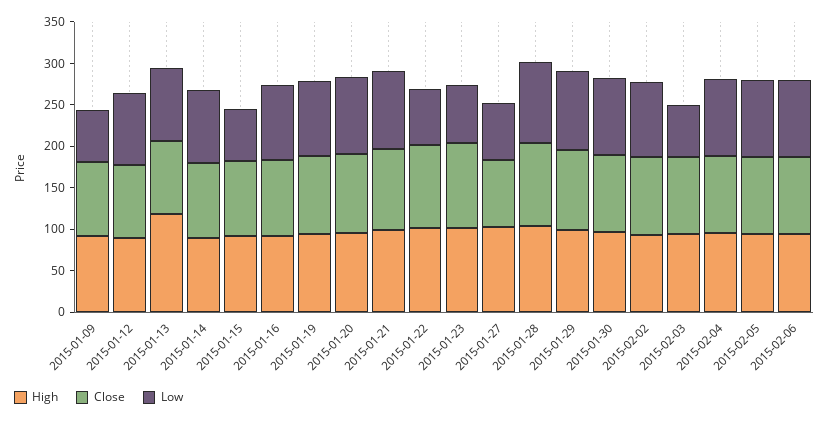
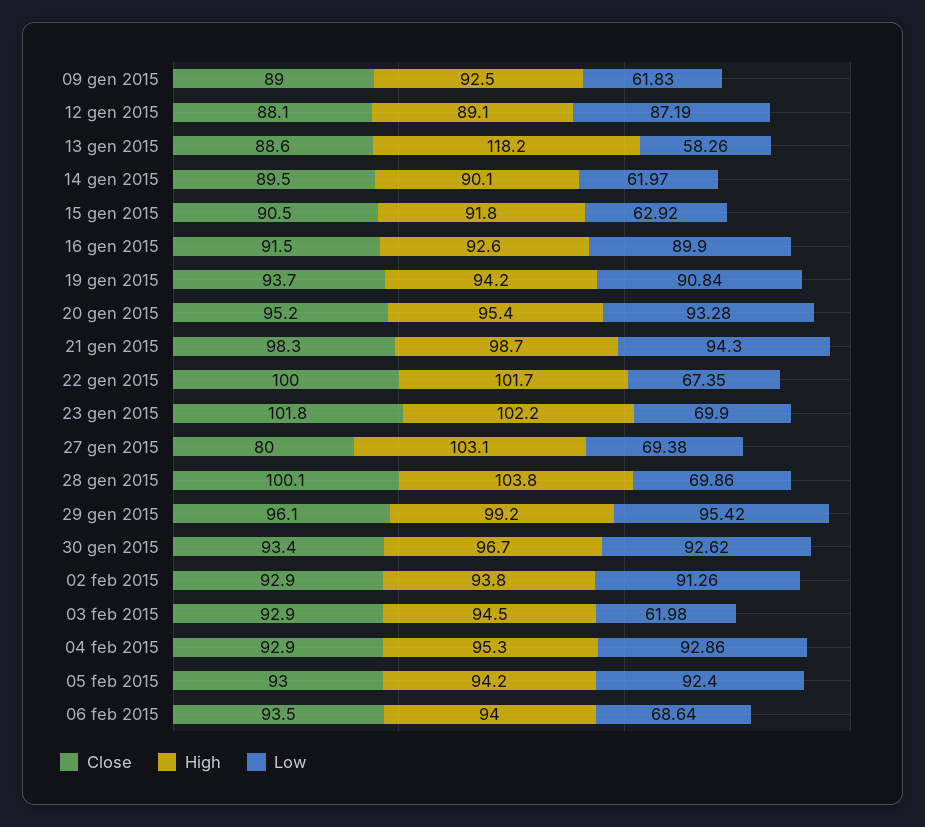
  {
    "High": {
      "2015-01-09": 92.5,
      "2015-01-12": 89.1,
      "2015-01-13": 118.2,
      "2015-01-14": 90.1,
      "2015-01-15": 91.8,
      "2015-01-16": 92.6,
      "2015-01-19": 94.2,
      "2015-01-20": 95.4,
      "2015-01-21": 98.7,
      "2015-01-22": 101.7,
      "2015-01-23": 102.2,
      "2015-01-27": 103.1,
      "2015-01-28": 103.8,
      "2015-01-29": 99.2,
      "2015-01-30": 96.7,
      "2015-02-02": 93.8,
      "2015-02-03": 94.5,
      "2015-02-04": 95.3,
      "2015-02-05": 94.2,
      "2015-02-06": 94
    },
    "Close": {
      "2015-01-09": 89,
      "2015-01-12": 88.1,
      "2015-01-13": 88.6,
      "2015-01-14": 89.5,
      "2015-01-15": 90.5,
      "2015-01-16": 91.5,
      "2015-01-19": 93.7,
      "2015-01-20": 95.2,
      "2015-01-21": 98.3,
      "2015-01-22": 100,
      "2015-01-23": 101.8,
      "2015-01-27": 80,
      "2015-01-28": 100.1,
      "2015-01-29": 96.1,
      "2015-01-30": 93.4,
      "2015-02-02": 92.9,
      "2015-02-03": 92.9,
      "2015-02-04": 92.9,
      "2015-02-05": 93,
      "2015-02-06": 93.5
    },
    "Low": {
      "2015-01-09": 61.83,
      "2015-01-12": 87.19,
-     "2015-01-13": 90,
+     "2015-01-13": 58.26,
-     "2015-01-14": 90,
+     "2015-01-14": 61.97,
      "2015-01-15": 62.92,
      "2015-01-16": 89.9,
      "2015-01-19": 90.84,
      "2015-01-20": 93.28,
      "2015-01-21": 94.3,
      "2015-01-22": 67.35,
      "2015-01-23": 69.9,
      "2015-01-27": 69.38,
-     "2015-01-28": 100,
+     "2015-01-28": 69.86,
      "2015-01-29": 95.42,
      "2015-01-30": 92.62,
      "2015-02-02": 91.26,
      "2015-02-03": 61.98,
      "2015-02-04": 92.86,
      "2015-02-05": 92.4,
-     "2015-02-06": 90
+     "2015-02-06": 68.64
    }
  }

